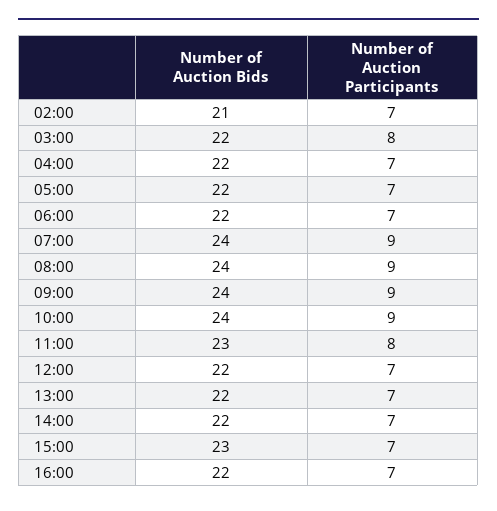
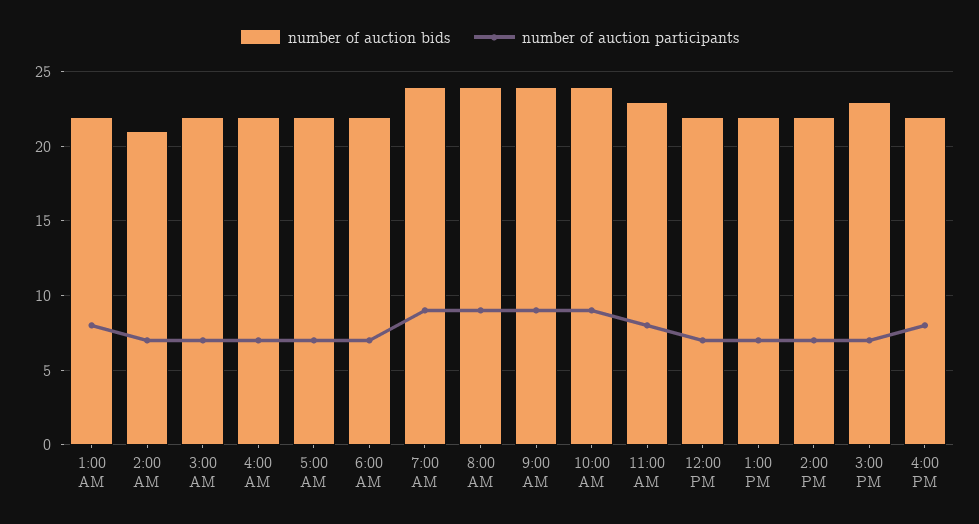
  {
    "Number of Auction Bids": {
      "02:00": 21,
      "03:00": 22,
      "04:00": 22,
      "05:00": 22,
      "06:00": 22,
      "07:00": 24,
      "08:00": 24,
      "09:00": 24,
      "10:00": 24,
      "11:00": 23,
      "12:00": 22,
      "13:00": 22,
      "14:00": 22,
      "15:00": 23,
-     "16:00": 22
+     "16:00": 22,
+     "1:00 AM": 22
    },
    "Number of Auction Participants": {
      "02:00": 7,
-     "03:00": 8,
+     "03:00": 7,
      "04:00": 7,
      "05:00": 7,
      "06:00": 7,
      "07:00": 9,
      "08:00": 9,
      "09:00": 9,
      "10:00": 9,
      "11:00": 8,
      "12:00": 7,
      "13:00": 7,
      "14:00": 7,
      "15:00": 7,
-     "16:00": 7
+     "16:00": 8,
+     "1:00 AM": 8
    }
  }

